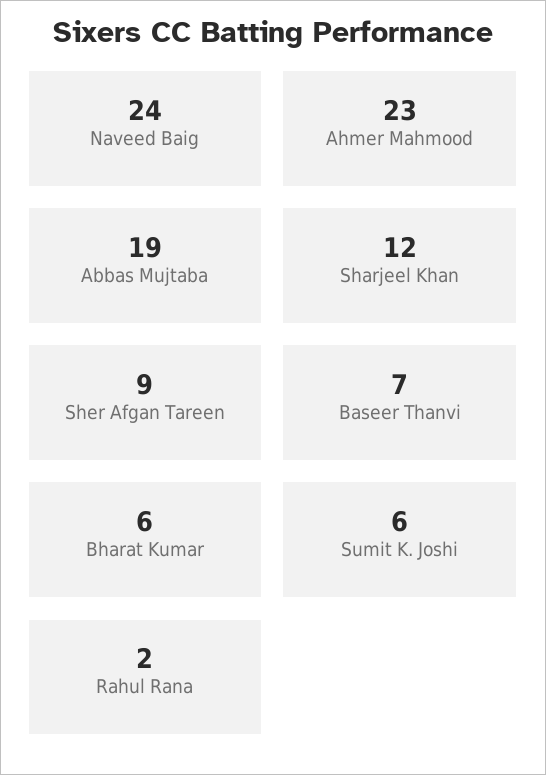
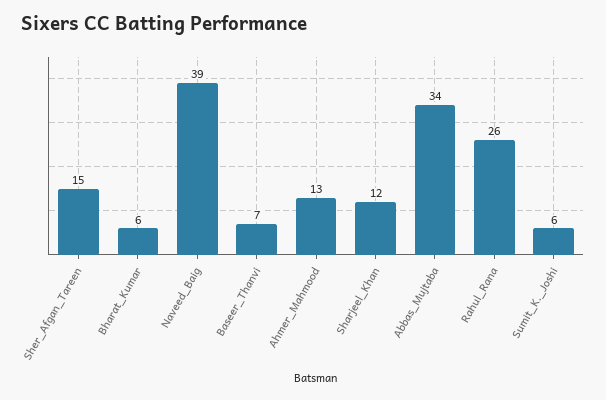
  {
-   "Naveed Baig": 24,
+   "Naveed Baig": 39,
-   "Ahmer Mahmood": 23,
+   "Ahmer Mahmood": 13,
-   "Abbas Mujtaba": 19,
+   "Abbas Mujtaba": 34,
    "Sharjeel Khan": 12,
-   "Sher Afgan Tareen": 9,
+   "Sher Afgan Tareen": 15,
    "Baseer Thanvi": 7,
    "Bharat Kumar": 6,
    "Sumit K. Joshi": 6,
-   "Rahul Rana": 2
+   "Rahul Rana": 26
  }

